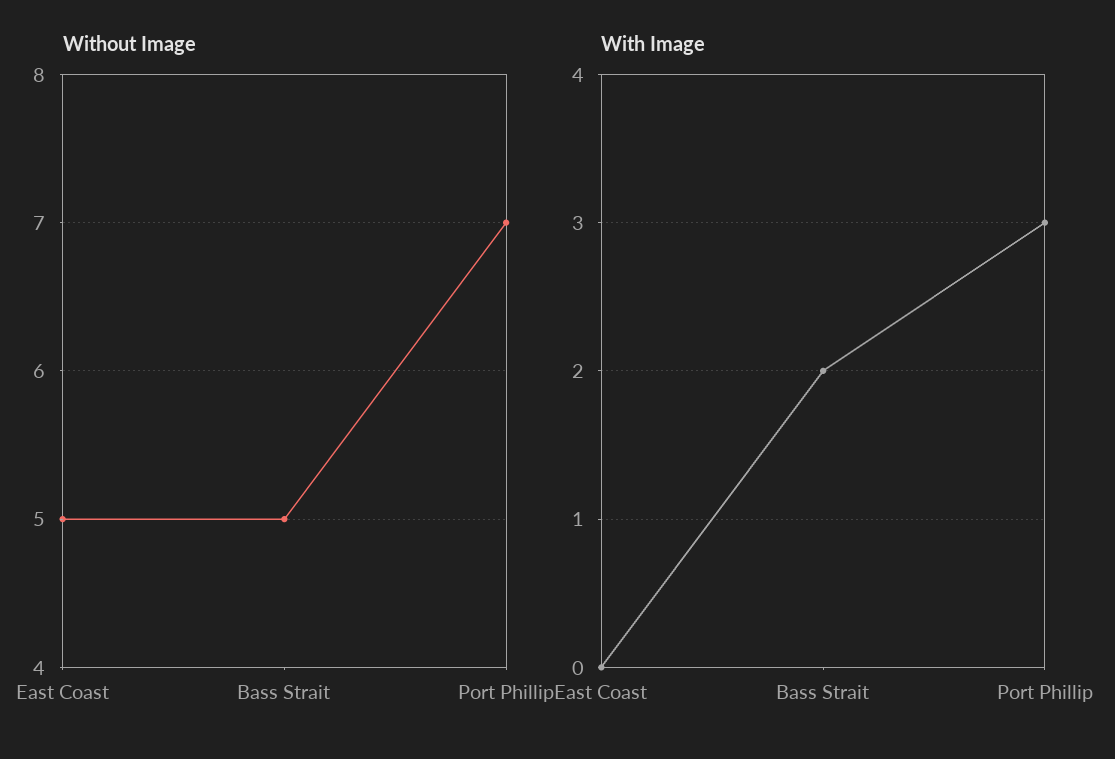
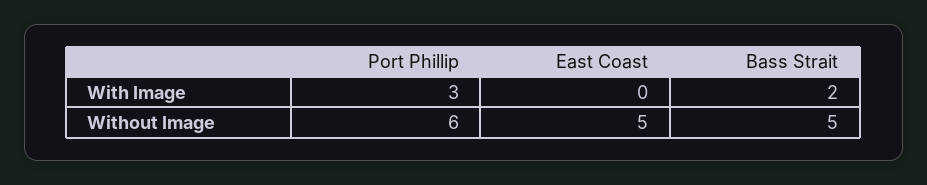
  {
    "Without Image": {
      "East Coast": 5,
      "Bass Strait": 5,
-     "Port Phillip": 7
+     "Port Phillip": 6
    },
    "With Image": {
      "East Coast": 0,
      "Bass Strait": 2,
      "Port Phillip": 3
    }
  }

